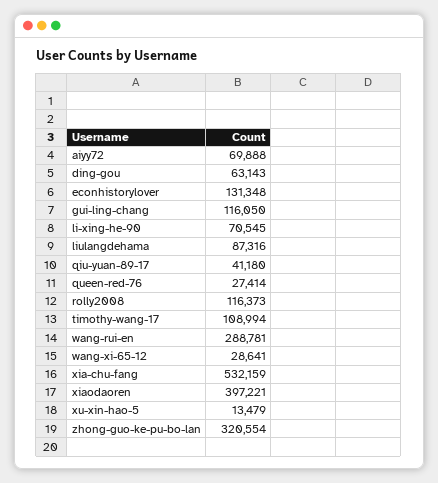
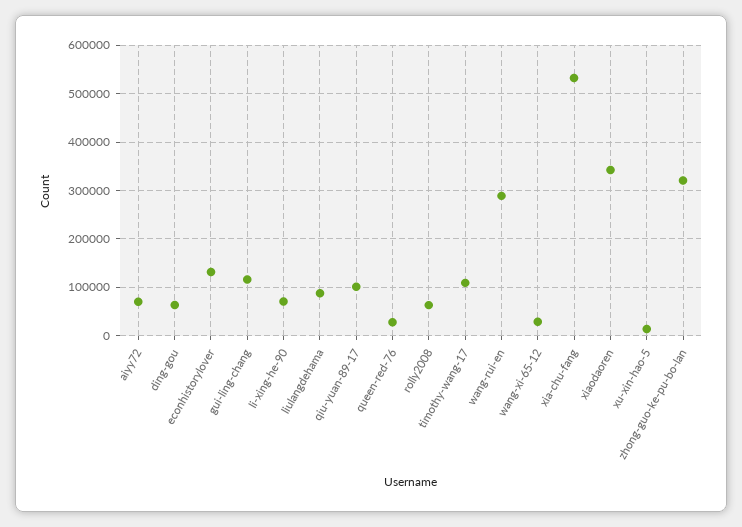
  {
    "aiyy72": 69888,
    "ding-gou": 63143,
    "econhistorylover": 131348,
    "gui-ling-chang": 116050,
    "li-xing-he-90": 70545,
    "liulangdehama": 87316,
-   "qiu-yuan-89-17": 41180,
+   "qiu-yuan-89-17": 100000,
    "queen-red-76": 27414,
-   "rolly2008": 116373,
+   "rolly2008": 60000,
    "timothy-wang-17": 108994,
    "wang-rui-en": 288781,
    "wang-xi-65-12": 28641,
    "xia-chu-fang": 532159,
-   "xiaodaoren": 397221,
+   "xiaodaoren": 340000,
    "xu-xin-hao-5": 13479,
    "zhong-guo-ke-pu-bo-lan": 320554
  }

